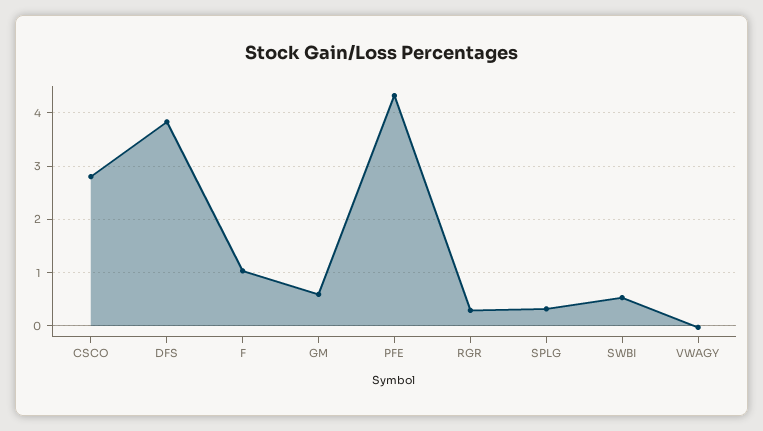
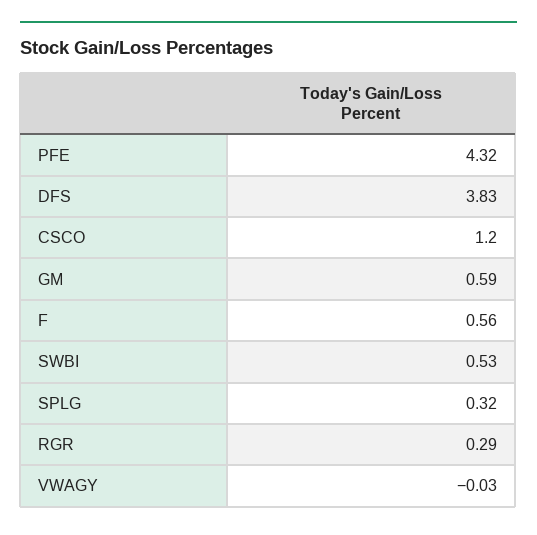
  {
-   "CSCO": 2.8,
+   "CSCO": 1.2,
    "DFS": 3.83,
-   "F": 1,
+   "F": 0.56,
    "GM": 0.59,
    "PFE": 4.32,
    "RGR": 0.29,
    "SPLG": 0.32,
    "SWBI": 0.53,
    "VWAGY": -0.03
  }

